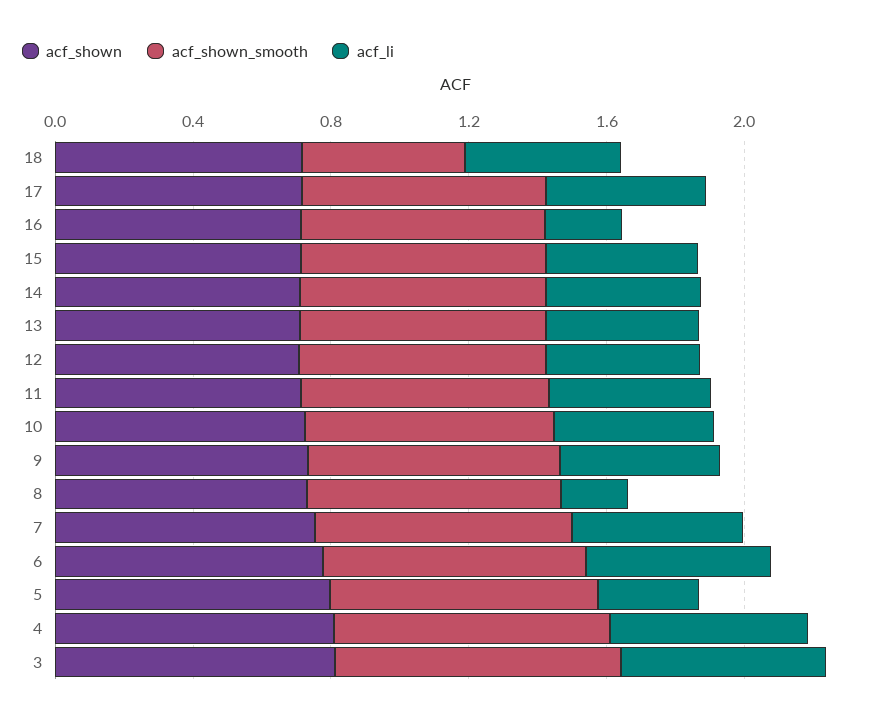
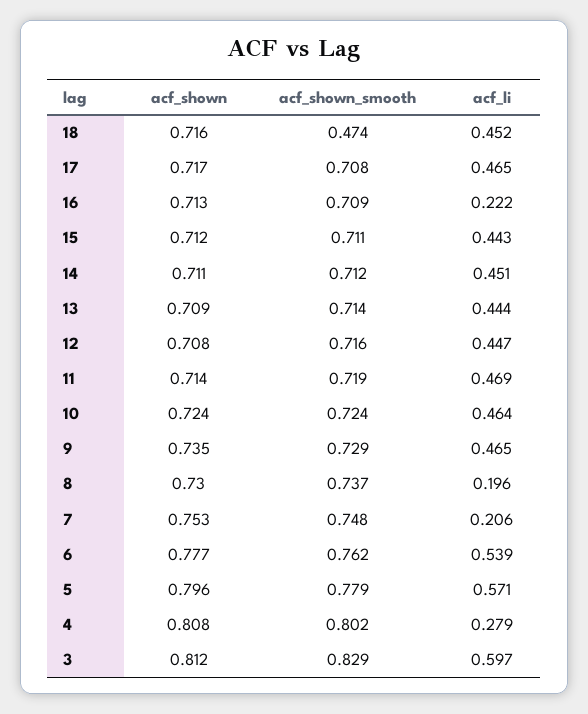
  {
    "acf_shown": {
      "18": 0.716,
      "17": 0.717,
      "16": 0.713,
      "15": 0.712,
      "14": 0.711,
      "13": 0.709,
      "12": 0.708,
      "11": 0.714,
      "10": 0.724,
      "9": 0.735,
      "8": 0.73,
      "7": 0.753,
      "6": 0.777,
      "5": 0.796,
      "4": 0.808,
      "3": 0.812
    },
    "acf_shown_smooth": {
      "18": 0.474,
      "17": 0.708,
      "16": 0.709,
      "15": 0.711,
      "14": 0.712,
      "13": 0.714,
      "12": 0.716,
      "11": 0.719,
      "10": 0.724,
      "9": 0.729,
      "8": 0.737,
      "7": 0.748,
      "6": 0.762,
      "5": 0.779,
      "4": 0.802,
      "3": 0.829
    },
    "acf_li": {
      "18": 0.452,
      "17": 0.465,
      "16": 0.222,
      "15": 0.443,
      "14": 0.451,
      "13": 0.444,
      "12": 0.447,
      "11": 0.469,
      "10": 0.464,
      "9": 0.465,
      "8": 0.196,
-     "7": 0.5,
+     "7": 0.206,
      "6": 0.539,
-     "5": 0.3,
+     "5": 0.571,
-     "4": 0.6,
+     "4": 0.279,
      "3": 0.597
    }
  }

